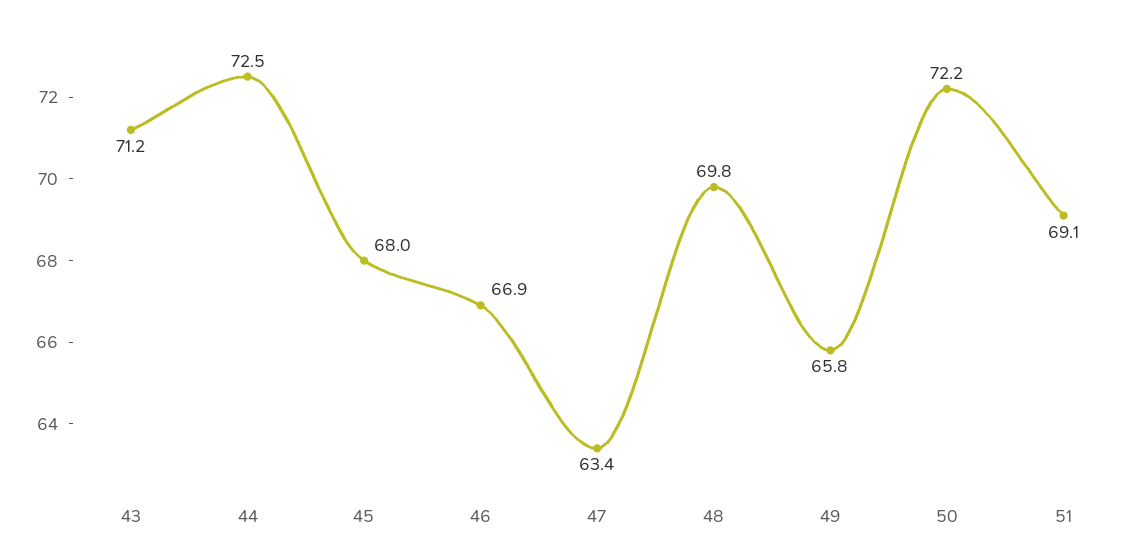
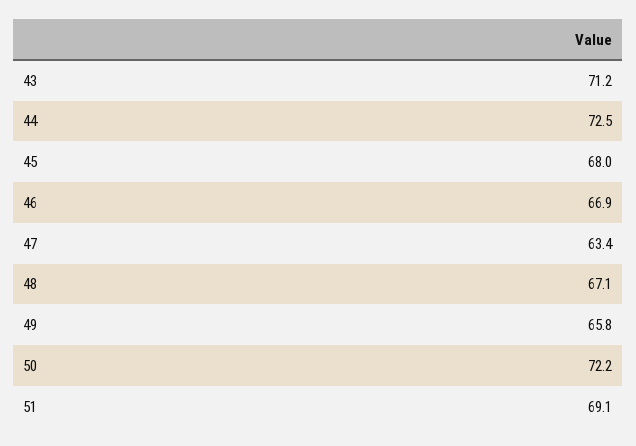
  {
    "43": 71.2,
    "44": 72.5,
    "45": 68,
    "46": 66.9,
    "47": 63.4,
-   "48": 69.8,
+   "48": 67.1,
    "49": 65.8,
    "50": 72.2,
    "51": 69.1
  }

